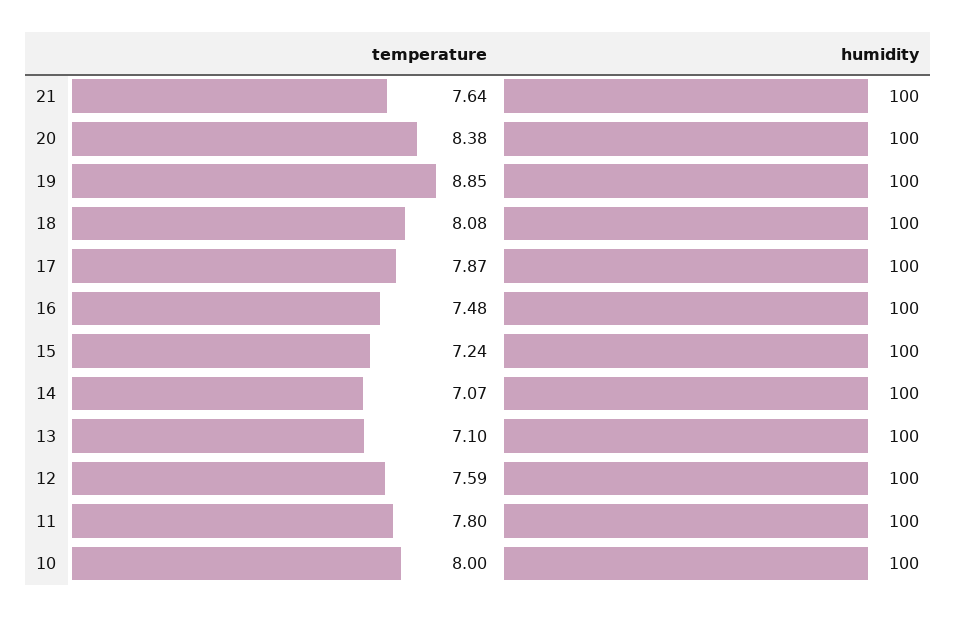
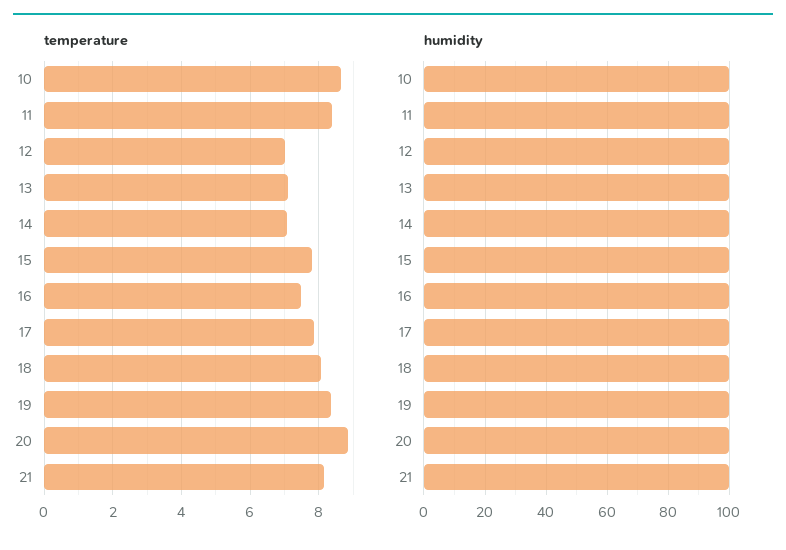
  {
    "temperature": {
-     "21": 7.64,
+     "21": 8.2,
-     "20": 8.38,
+     "20": 8.8,
-     "19": 8.85,
+     "19": 8.4,
      "18": 8.08,
      "17": 7.87,
      "16": 7.48,
-     "15": 7.24,
+     "15": 7.8,
      "14": 7.07,
      "13": 7.1,
-     "12": 7.59,
+     "12": 7,
-     "11": 7.8,
+     "11": 8.4,
-     "10": 8
+     "10": 8.6
    },
    "humidity": {
      "21": 100,
      "20": 100,
      "19": 100,
      "18": 100,
      "17": 100,
      "16": 100,
      "15": 100,
      "14": 100,
      "13": 100,
      "12": 100,
      "11": 100,
      "10": 100
    }
  }

